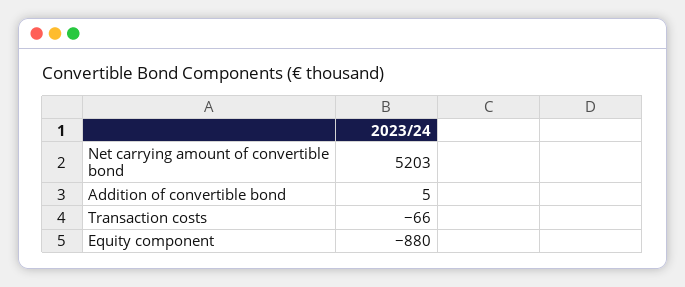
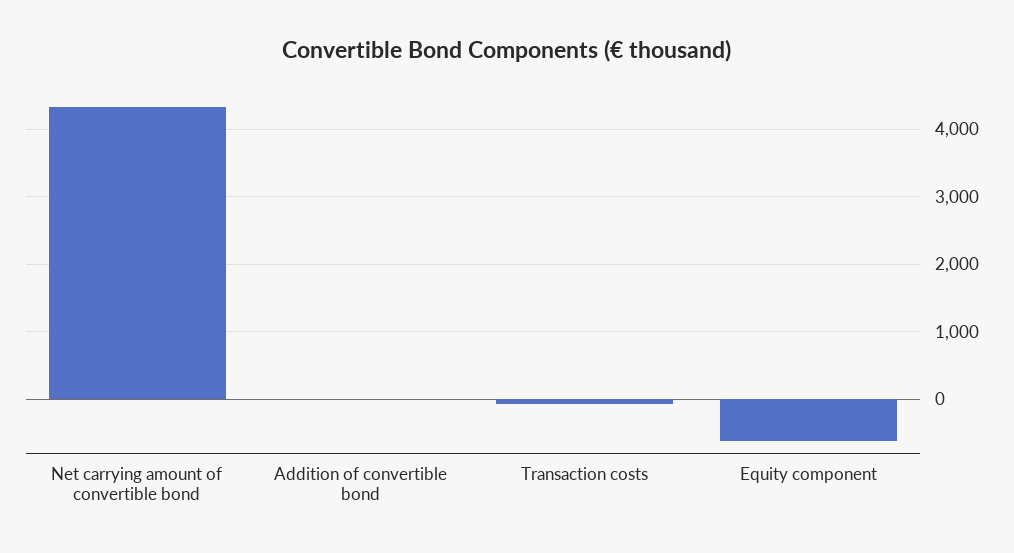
  {
-   "Net carrying amount of convertible bond": 5203,
+   "Net carrying amount of convertible bond": 4300,
    "Addition of convertible bond": 5,
    "Transaction costs": -66,
-   "Equity component": -880
+   "Equity component": -600
  }

